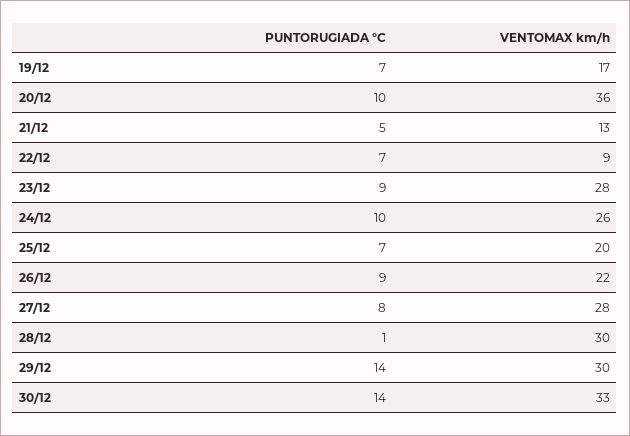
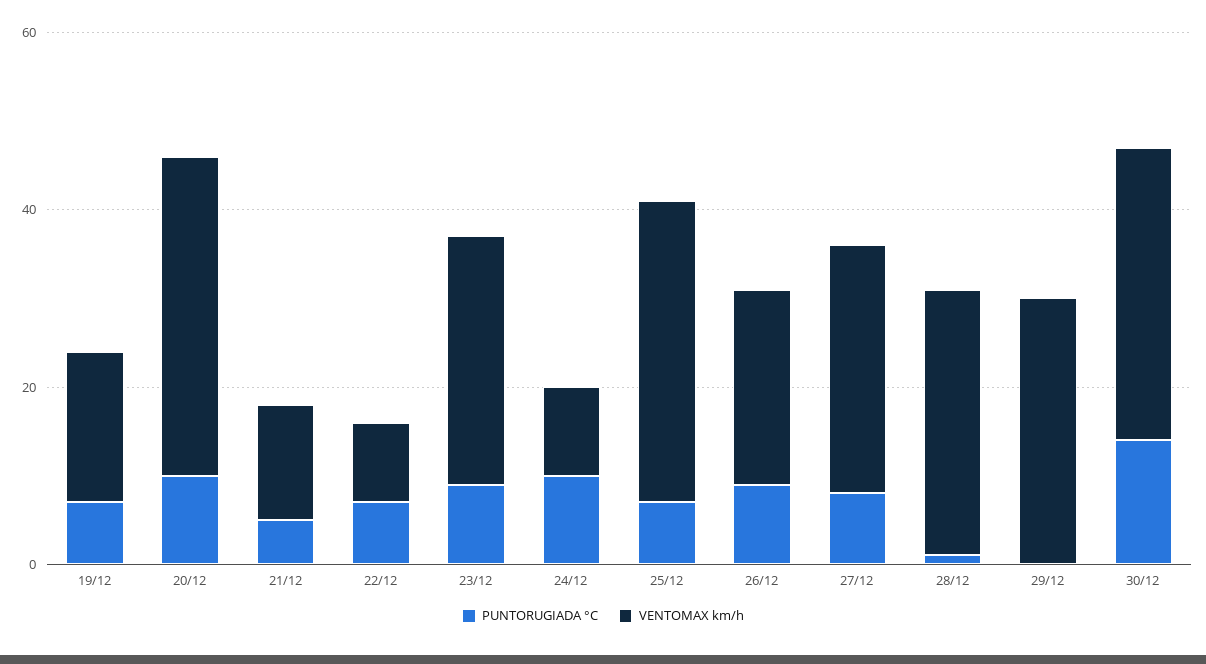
  {
    "PUNTORUGIADA °C": {
      "19/12": 7,
      "20/12": 10,
      "21/12": 5,
      "22/12": 7,
      "23/12": 9,
      "24/12": 10,
      "25/12": 7,
      "26/12": 9,
      "27/12": 8,
      "28/12": 1,
-     "29/12": 14,
+     "29/12": 0,
      "30/12": 14
    },
    "VENTOMAX km/h": {
      "19/12": 17,
      "20/12": 36,
      "21/12": 13,
      "22/12": 9,
      "23/12": 28,
-     "24/12": 26,
+     "24/12": 10,
-     "25/12": 20,
+     "25/12": 35,
      "26/12": 22,
      "27/12": 28,
      "28/12": 30,
      "29/12": 30,
      "30/12": 33
    }
  }

